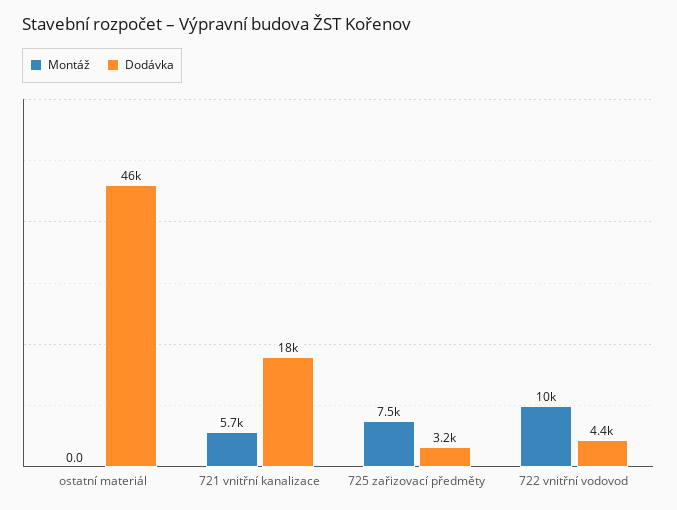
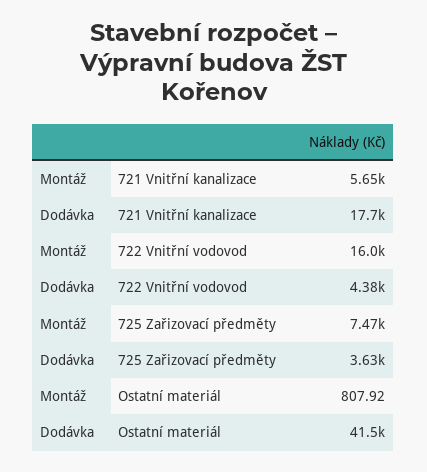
  {
    "Montáž": {
-     "ostatní materiál": 0,
+     "ostatní materiál": 807.92,
      "721 vnitřní kanalizace": 5650,
      "725 zařizovací předměty": 7470,
-     "722 vnitřní vodovod": 10000
+     "722 vnitřní vodovod": 16000
    },
    "Dodávka": {
-     "ostatní materiál": 46000,
+     "ostatní materiál": 41500,
      "721 vnitřní kanalizace": 17700,
-     "725 zařizovací předměty": 3200,
+     "725 zařizovací předměty": 3630,
      "722 vnitřní vodovod": 4380
    }
  }

